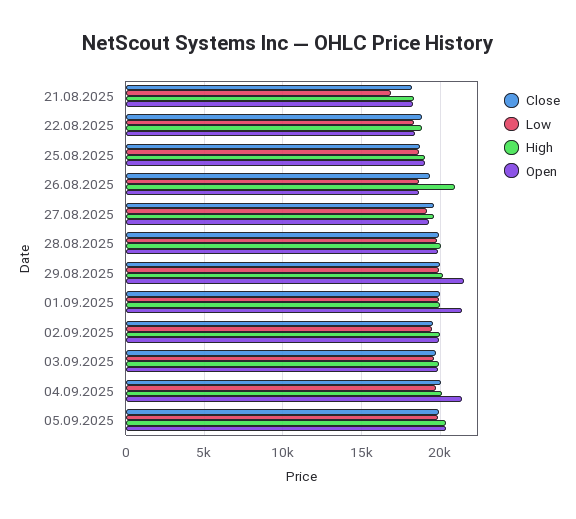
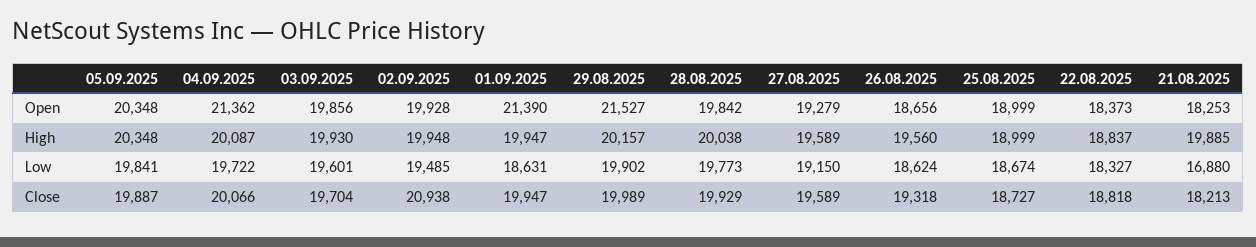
  {
    "Close": {
      "21.08.2025": 18213,
      "22.08.2025": 18818,
      "25.08.2025": 18727,
      "26.08.2025": 19318,
      "27.08.2025": 19589,
      "28.08.2025": 19929,
      "29.08.2025": 19989,
      "01.09.2025": 19947,
-     "02.09.2025": 19500,
+     "02.09.2025": 20938,
      "03.09.2025": 19704,
      "04.09.2025": 20066,
      "05.09.2025": 19887
    },
    "Low": {
      "21.08.2025": 16880,
      "22.08.2025": 18327,
      "25.08.2025": 18674,
      "26.08.2025": 18624,
      "27.08.2025": 19150,
      "28.08.2025": 19773,
      "29.08.2025": 19902,
-     "01.09.2025": 20000,
+     "01.09.2025": 18631,
      "02.09.2025": 19485,
      "03.09.2025": 19601,
      "04.09.2025": 19722,
      "05.09.2025": 19841
    },
    "High": {
-     "21.08.2025": 18500,
+     "21.08.2025": 19885,
      "22.08.2025": 18837,
      "25.08.2025": 18999,
-     "26.08.2025": 21000,
+     "26.08.2025": 19560,
      "27.08.2025": 19589,
      "28.08.2025": 20038,
      "29.08.2025": 20157,
      "01.09.2025": 19947,
      "02.09.2025": 19948,
      "03.09.2025": 19930,
      "04.09.2025": 20087,
      "05.09.2025": 20348
    },
    "Open": {
      "21.08.2025": 18253,
      "22.08.2025": 18373,
      "25.08.2025": 18999,
      "26.08.2025": 18656,
      "27.08.2025": 19279,
      "28.08.2025": 19842,
      "29.08.2025": 21527,
      "01.09.2025": 21390,
      "02.09.2025": 19928,
      "03.09.2025": 19856,
      "04.09.2025": 21362,
      "05.09.2025": 20348
    }
  }

